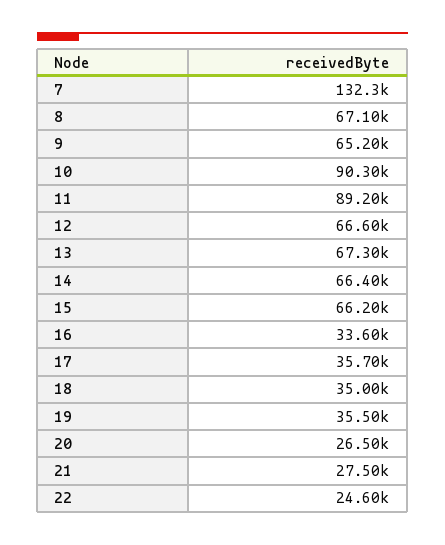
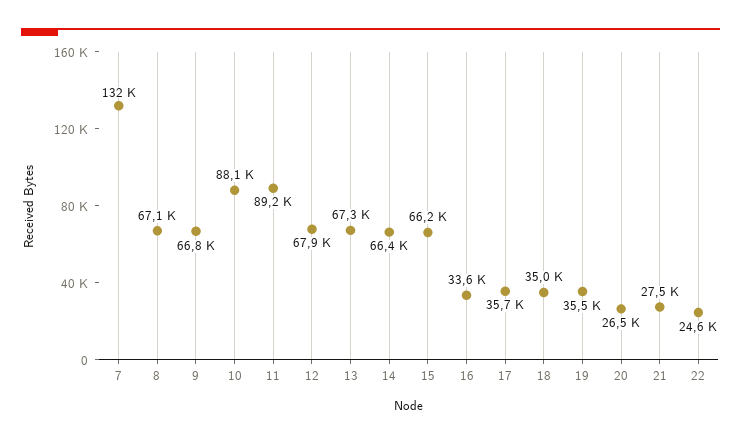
  {
    "7": 132300,
    "8": 67100,
-   "9": 65200,
+   "9": 66800,
-   "10": 90300,
+   "10": 88100,
    "11": 89200,
-   "12": 66600,
+   "12": 67900,
    "13": 67300,
    "14": 66400,
    "15": 66200,
    "16": 33600,
    "17": 35700,
    "18": 35000,
    "19": 35500,
    "20": 26500,
    "21": 27500,
    "22": 24600
  }

